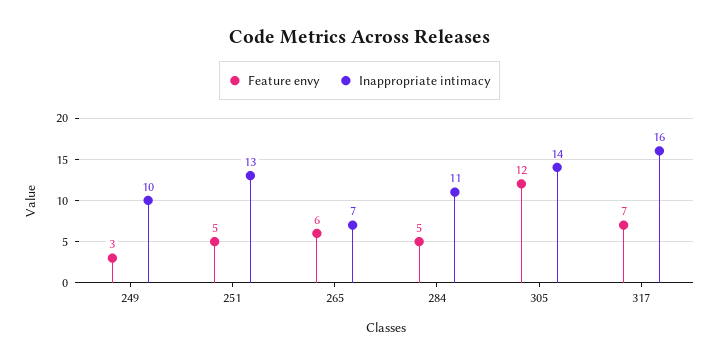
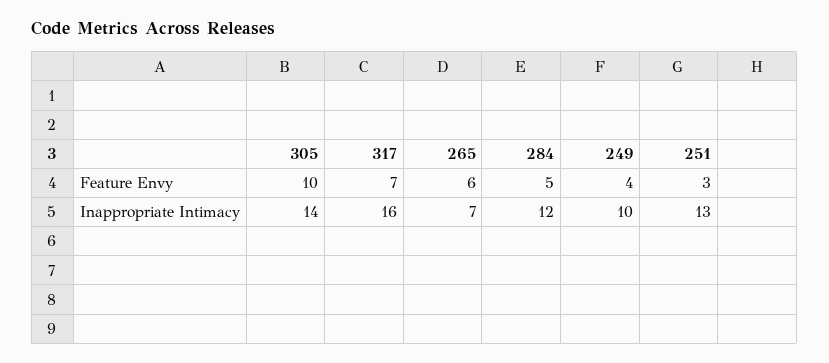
  {
    "Feature envy": {
-     "249": 3,
+     "249": 4,
-     "251": 5,
+     "251": 3,
      "265": 6,
      "284": 5,
-     "305": 12,
+     "305": 10,
      "317": 7
    },
    "Inappropriate intimacy": {
      "249": 10,
      "251": 13,
      "265": 7,
-     "284": 11,
+     "284": 12,
      "305": 14,
      "317": 16
    }
  }

